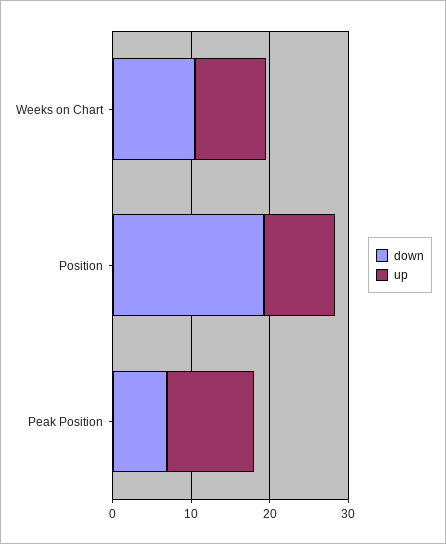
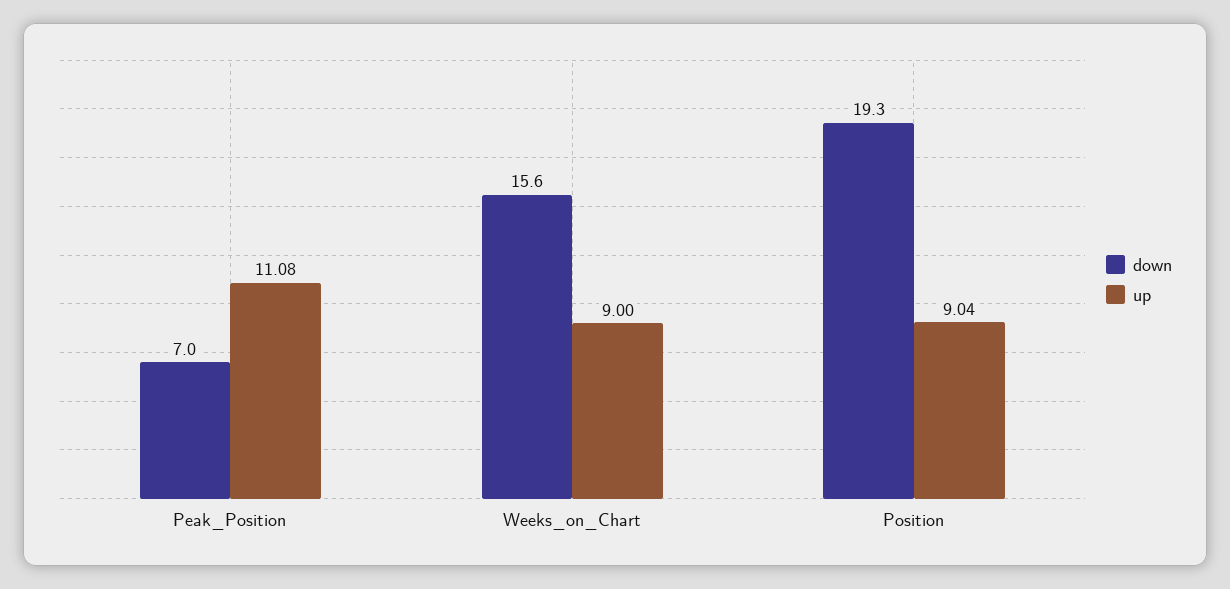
  {
    "down": {
-     "Weeks on Chart": 10,
+     "Weeks on Chart": 15.6,
      "Position": 19.3,
      "Peak Position": 7
    },
    "up": {
      "Weeks on Chart": 9,
      "Position": 9.04,
      "Peak Position": 11.08
    }
  }

